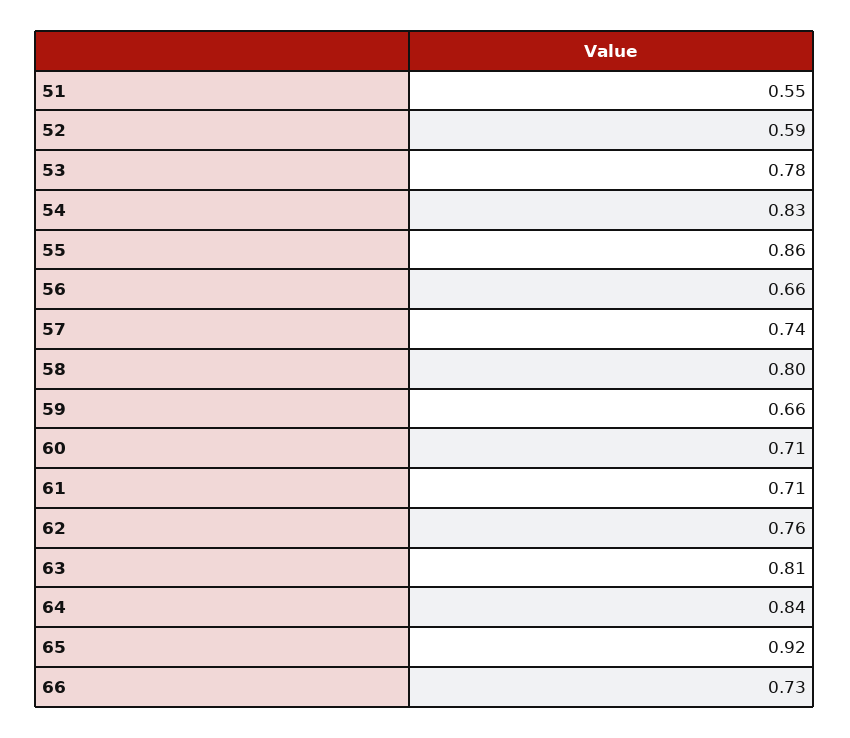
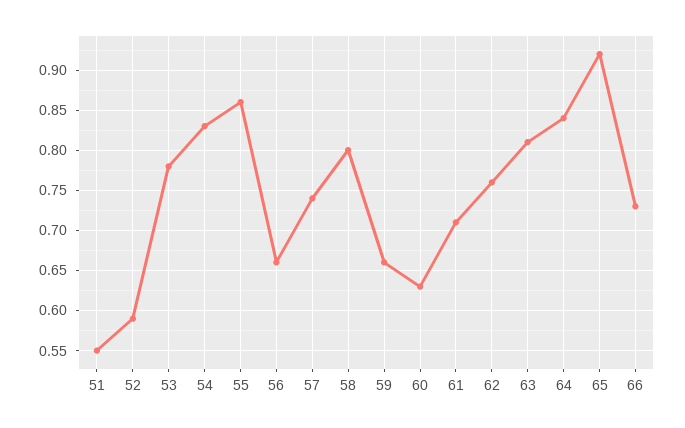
  {
    "51": 0.55,
    "52": 0.59,
    "53": 0.78,
    "54": 0.83,
    "55": 0.86,
    "56": 0.66,
    "57": 0.74,
    "58": 0.8,
    "59": 0.66,
-   "60": 0.71,
+   "60": 0.63,
    "61": 0.71,
    "62": 0.76,
    "63": 0.81,
    "64": 0.84,
    "65": 0.92,
    "66": 0.73
  }

